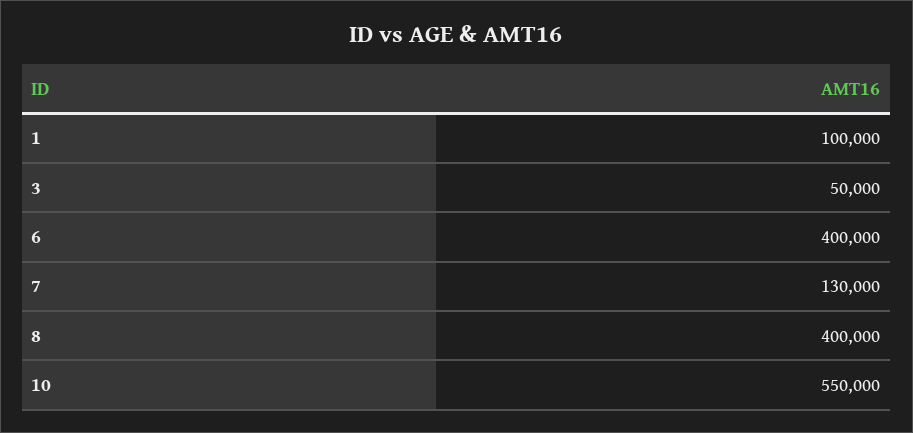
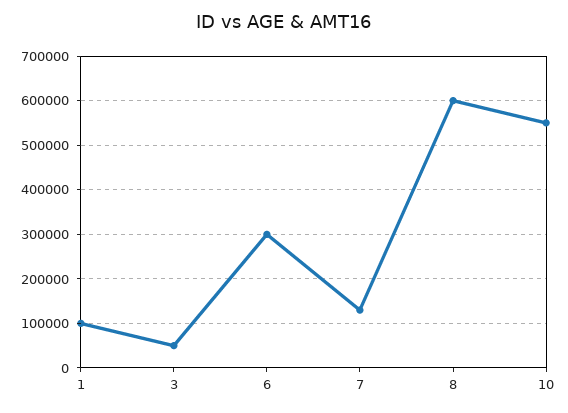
  {
    "1": 100000,
    "3": 50000,
-   "6": 400000,
+   "6": 300000,
    "7": 130000,
-   "8": 400000,
+   "8": 600000,
    "10": 550000
  }

